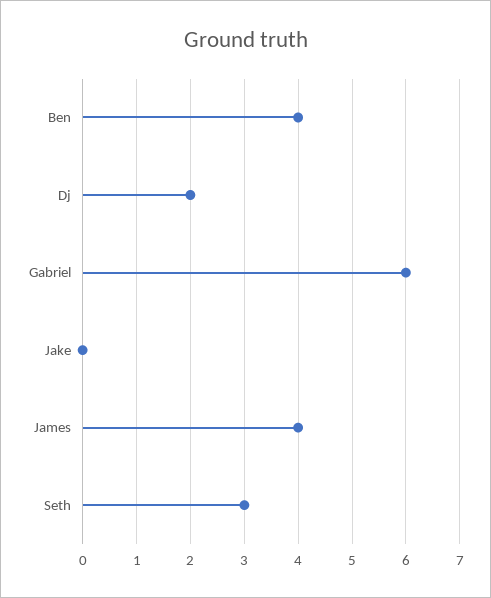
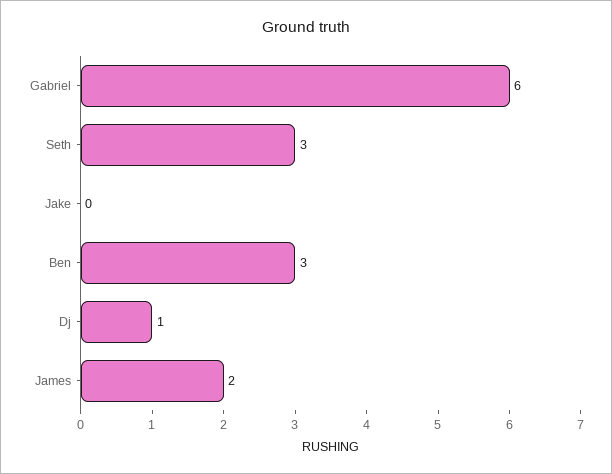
  {
-   "Ben": 4,
+   "Ben": 3,
-   "Dj": 2,
+   "Dj": 1,
    "Gabriel": 6,
    "Jake": 0,
-   "James": 4,
+   "James": 2,
    "Seth": 3
  }

